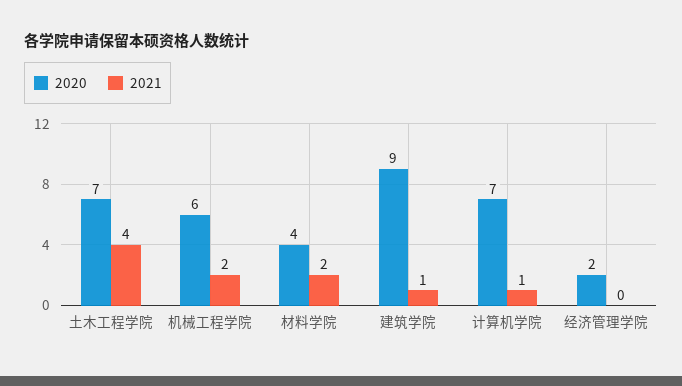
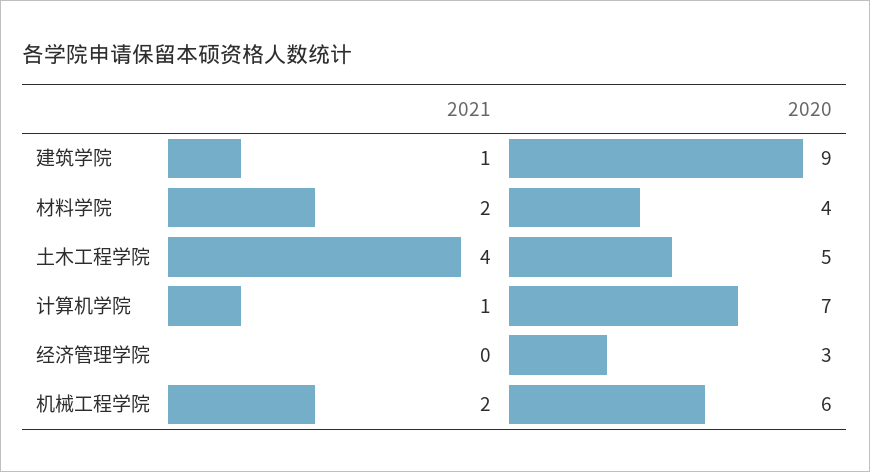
  {
    "2020": {
-     "土木工程学院": 7,
+     "土木工程学院": 5,
      "机械工程学院": 6,
      "材料学院": 4,
      "建筑学院": 9,
      "计算机学院": 7,
-     "经济管理学院": 2
+     "经济管理学院": 3
    },
    "2021": {
      "土木工程学院": 4,
      "机械工程学院": 2,
      "材料学院": 2,
      "建筑学院": 1,
      "计算机学院": 1,
      "经济管理学院": 0
    }
  }

